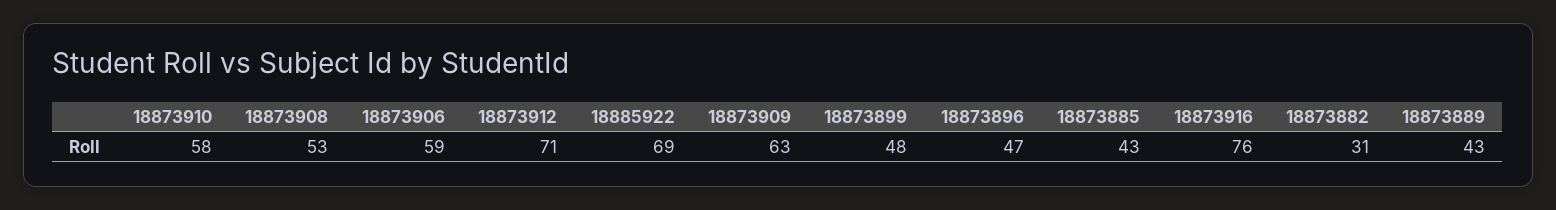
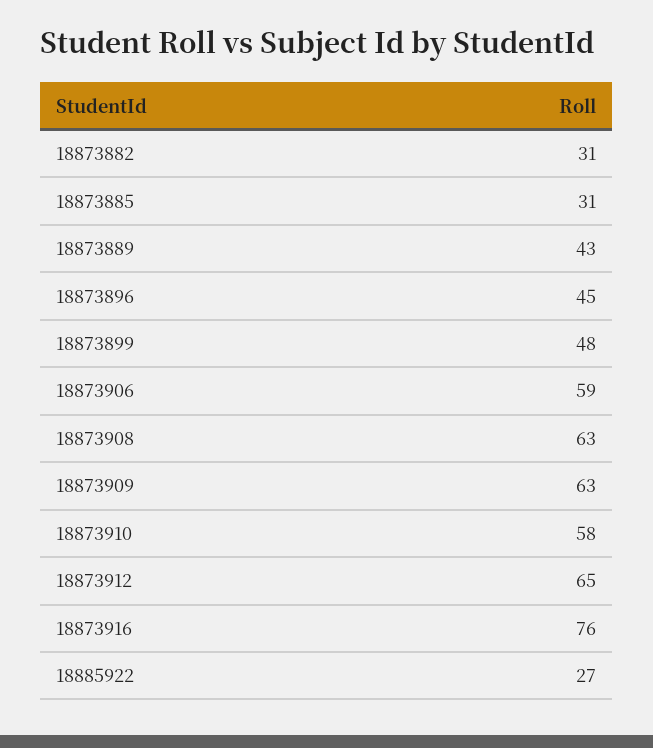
  {
    "18873910": 58,
-   "18873908": 53,
+   "18873908": 63,
    "18873906": 59,
-   "18873912": 71,
+   "18873912": 65,
-   "18885922": 69,
+   "18885922": 27,
    "18873909": 63,
    "18873899": 48,
-   "18873896": 47,
+   "18873896": 45,
-   "18873885": 43,
+   "18873885": 31,
    "18873916": 76,
    "18873882": 31,
    "18873889": 43
  }

